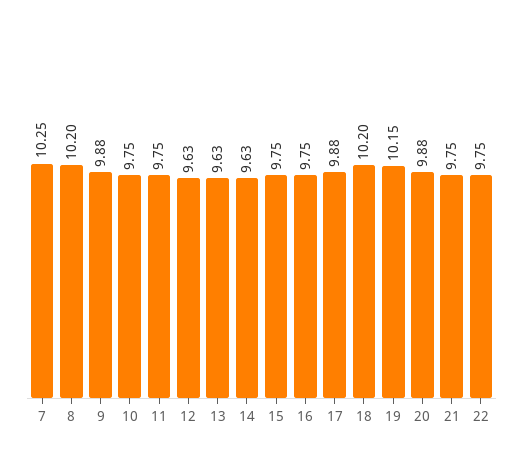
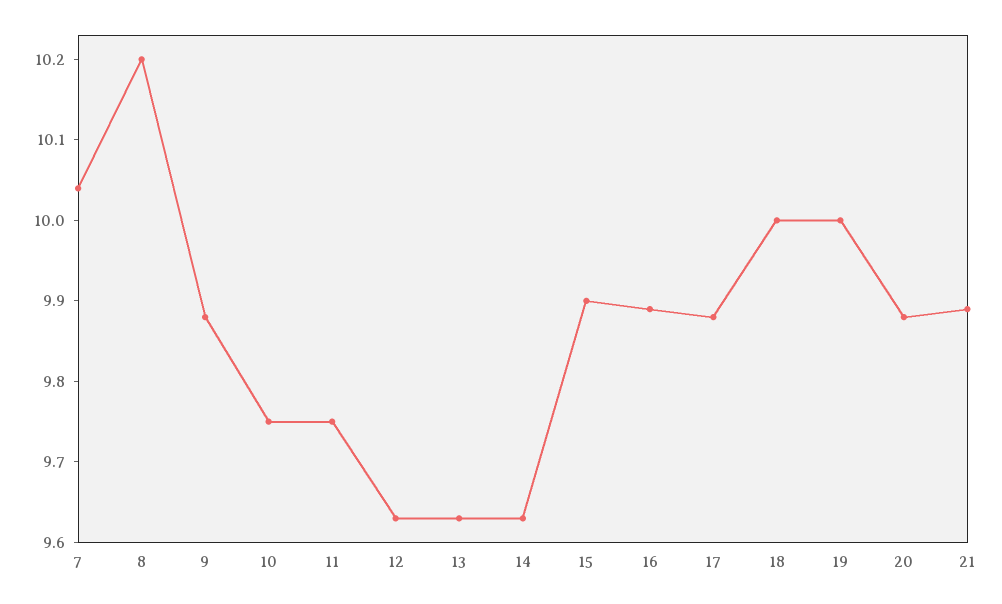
  {
-   "7": 10.25,
+   "7": 10.04,
    "8": 10.2,
    "9": 9.88,
    "10": 9.75,
    "11": 9.75,
    "12": 9.63,
    "13": 9.63,
    "14": 9.63,
-   "15": 9.75,
+   "15": 9.9,
-   "16": 9.75,
+   "16": 9.89,
    "17": 9.88,
-   "18": 10.2,
+   "18": 10,
-   "19": 10.15,
+   "19": 10,
    "20": 9.88,
-   "21": 9.75,
+   "21": 9.89
-   "22": 9.75
  }

